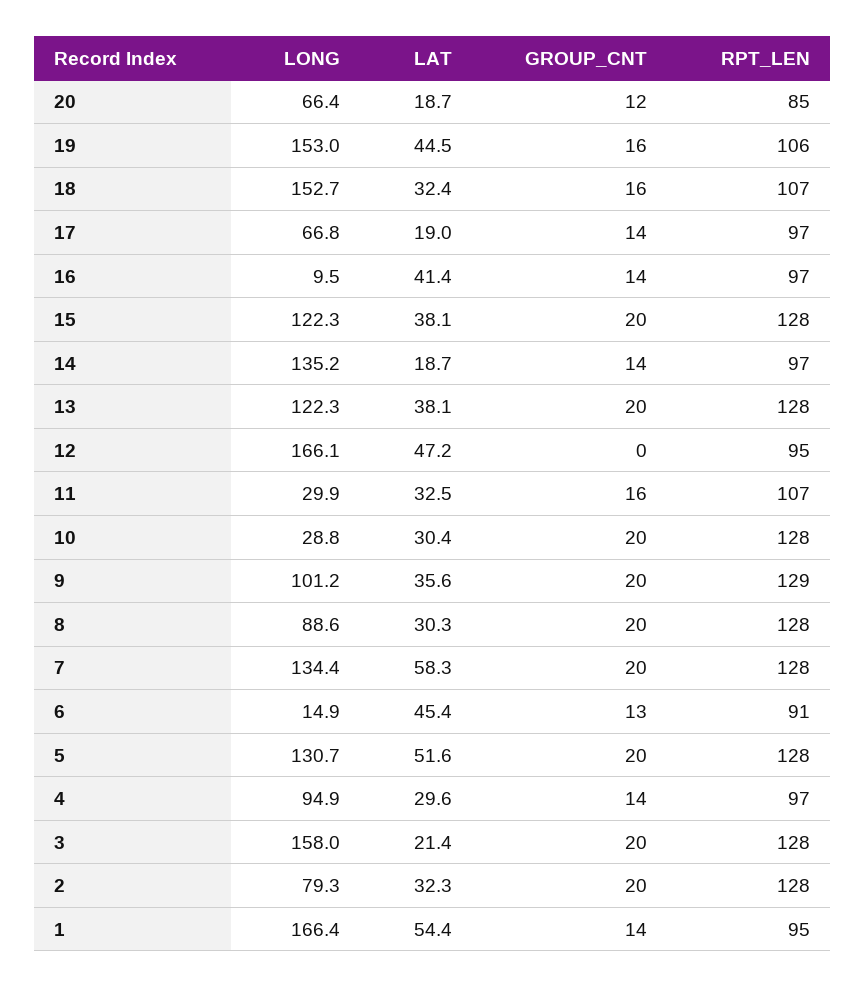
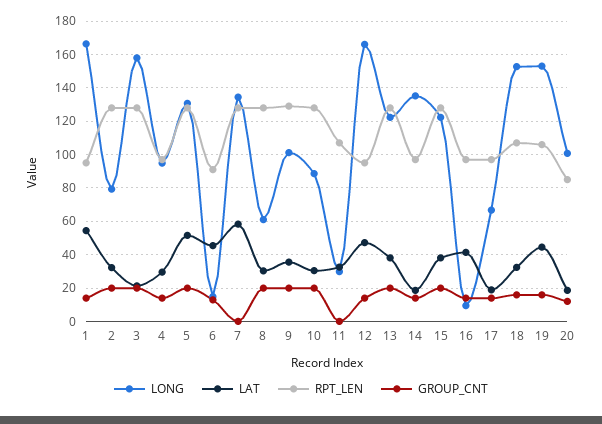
  {
    "LONG": {
-     "20": 66.4,
+     "20": 100,
      "19": 153,
      "18": 152.7,
      "17": 66.8,
      "16": 9.5,
      "15": 122.3,
      "14": 135.2,
      "13": 122.3,
      "12": 166.1,
      "11": 29.9,
-     "10": 28.8,
+     "10": 90,
      "9": 101.2,
-     "8": 88.6,
+     "8": 60,
      "7": 134.4,
      "6": 14.9,
      "5": 130.7,
      "4": 94.9,
      "3": 158,
      "2": 79.3,
      "1": 166.4
    },
    "LAT": {
      "20": 18.7,
      "19": 44.5,
      "18": 32.4,
      "17": 19,
      "16": 41.4,
      "15": 38.1,
      "14": 18.7,
      "13": 38.1,
      "12": 47.2,
      "11": 32.5,
      "10": 30.4,
      "9": 35.6,
      "8": 30.3,
      "7": 58.3,
      "6": 45.4,
      "5": 51.6,
      "4": 29.6,
      "3": 21.4,
      "2": 32.3,
      "1": 54.4
    },
    "GROUP_CNT": {
      "20": 12,
      "19": 16,
      "18": 16,
      "17": 14,
      "16": 14,
      "15": 20,
      "14": 14,
      "13": 20,
-     "12": 0,
+     "12": 15,
-     "11": 16,
+     "11": 0,
      "10": 20,
      "9": 20,
      "8": 20,
-     "7": 20,
+     "7": 0,
      "6": 13,
      "5": 20,
      "4": 14,
      "3": 20,
      "2": 20,
      "1": 14
    },
    "RPT_LEN": {
      "20": 85,
      "19": 106,
      "18": 107,
      "17": 97,
      "16": 97,
      "15": 128,
      "14": 97,
      "13": 128,
      "12": 95,
      "11": 107,
      "10": 128,
      "9": 129,
      "8": 128,
      "7": 128,
      "6": 91,
      "5": 128,
      "4": 97,
      "3": 128,
      "2": 128,
      "1": 95
    }
  }

